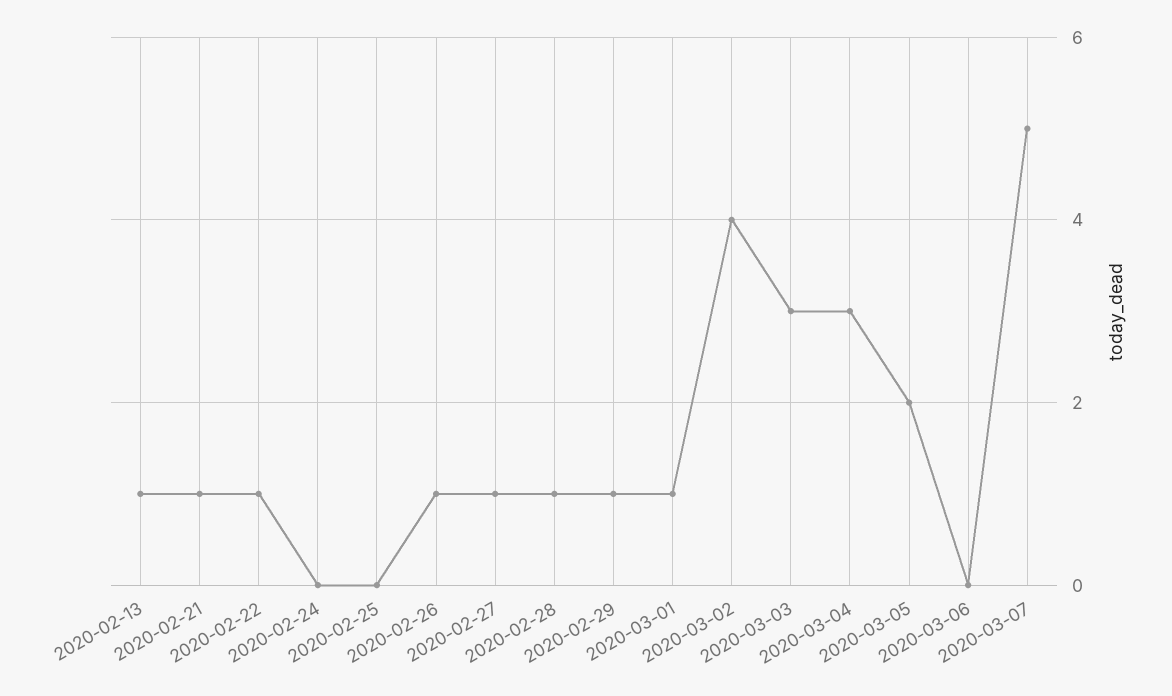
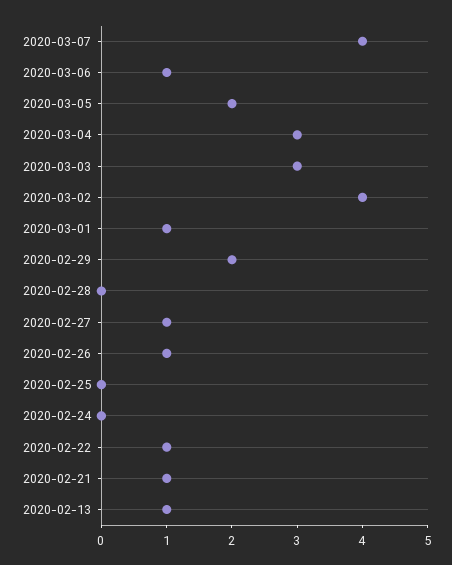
  {
    "2020-02-13": 1,
    "2020-02-21": 1,
    "2020-02-22": 1,
    "2020-02-24": 0,
    "2020-02-25": 0,
    "2020-02-26": 1,
    "2020-02-27": 1,
-   "2020-02-28": 1,
+   "2020-02-28": 0,
-   "2020-02-29": 1,
+   "2020-02-29": 2,
    "2020-03-01": 1,
    "2020-03-02": 4,
    "2020-03-03": 3,
    "2020-03-04": 3,
    "2020-03-05": 2,
-   "2020-03-06": 0,
+   "2020-03-06": 1,
-   "2020-03-07": 5
+   "2020-03-07": 4
  }

